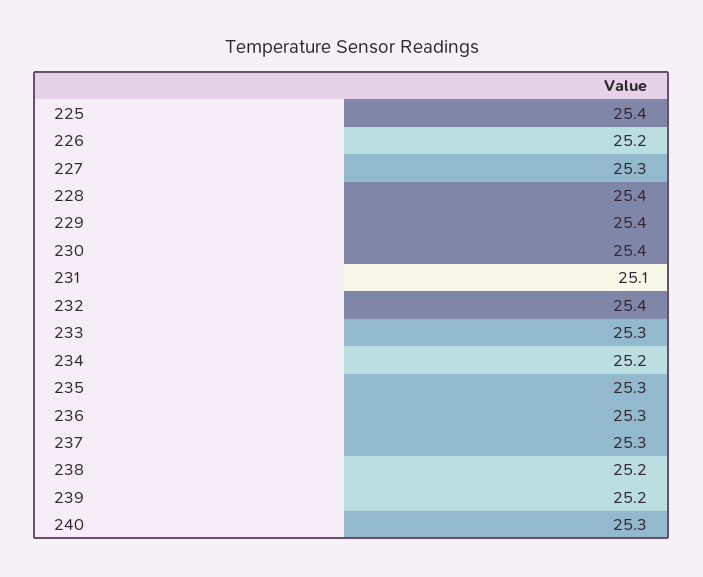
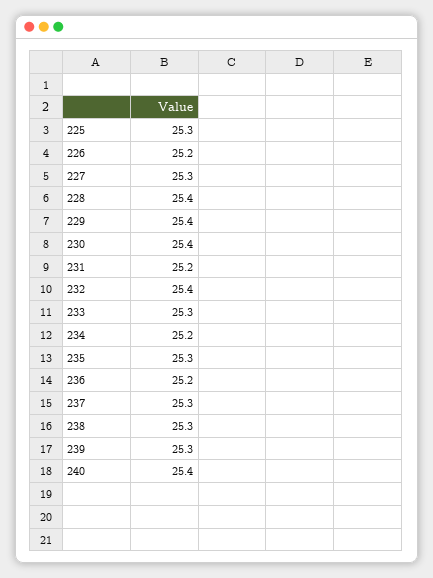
  {
-   "225": 25.4,
+   "225": 25.3,
    "226": 25.2,
    "227": 25.3,
    "228": 25.4,
    "229": 25.4,
    "230": 25.4,
-   "231": 25.1,
+   "231": 25.2,
    "232": 25.4,
    "233": 25.3,
    "234": 25.2,
    "235": 25.3,
-   "236": 25.3,
+   "236": 25.2,
    "237": 25.3,
-   "238": 25.2,
+   "238": 25.3,
-   "239": 25.2,
+   "239": 25.3,
-   "240": 25.3
+   "240": 25.4
  }

